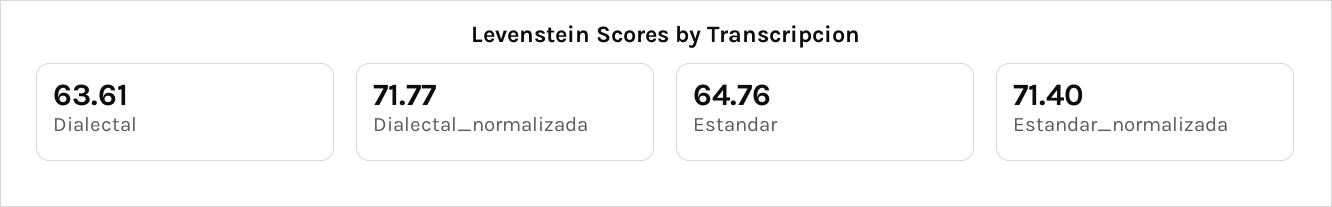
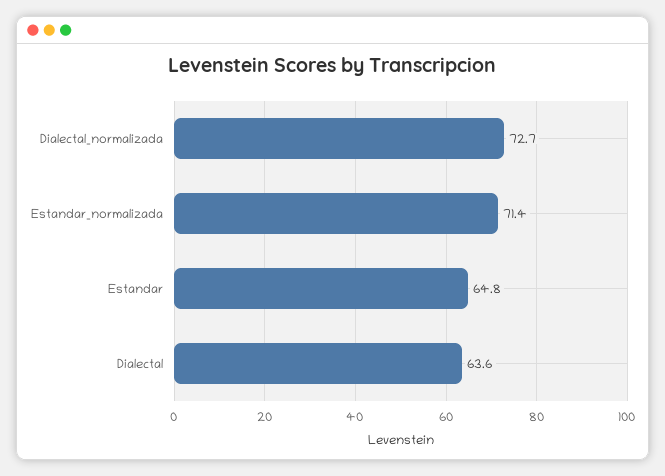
  {
    "Dialectal": 63.61,
-   "Dialectal_normalizada": 71.77,
+   "Dialectal_normalizada": 72.7,
    "Estandar": 64.76,
    "Estandar_normalizada": 71.4
  }

